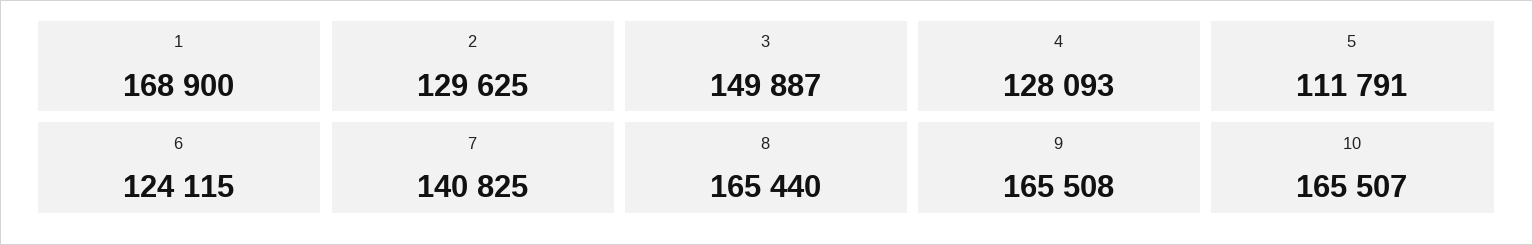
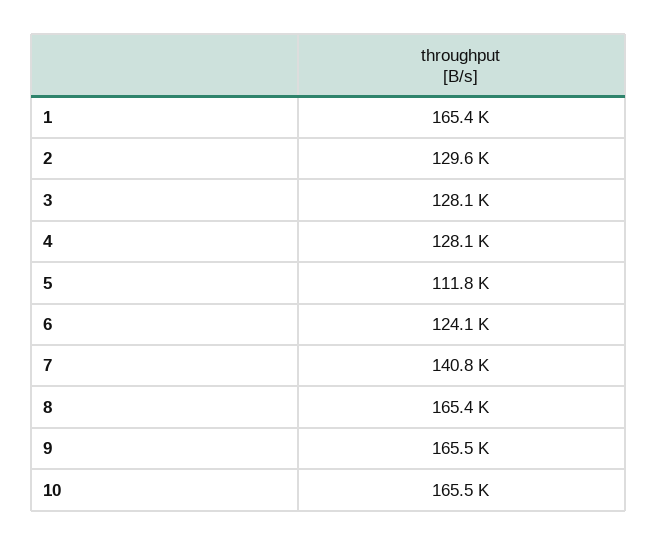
  {
-   "1": 168900,
+   "1": 165400,
    "2": 129625,
-   "3": 149887,
+   "3": 128100,
    "4": 128093,
    "5": 111791,
    "6": 124115,
    "7": 140825,
    "8": 165440,
    "9": 165508,
    "10": 165507
  }

